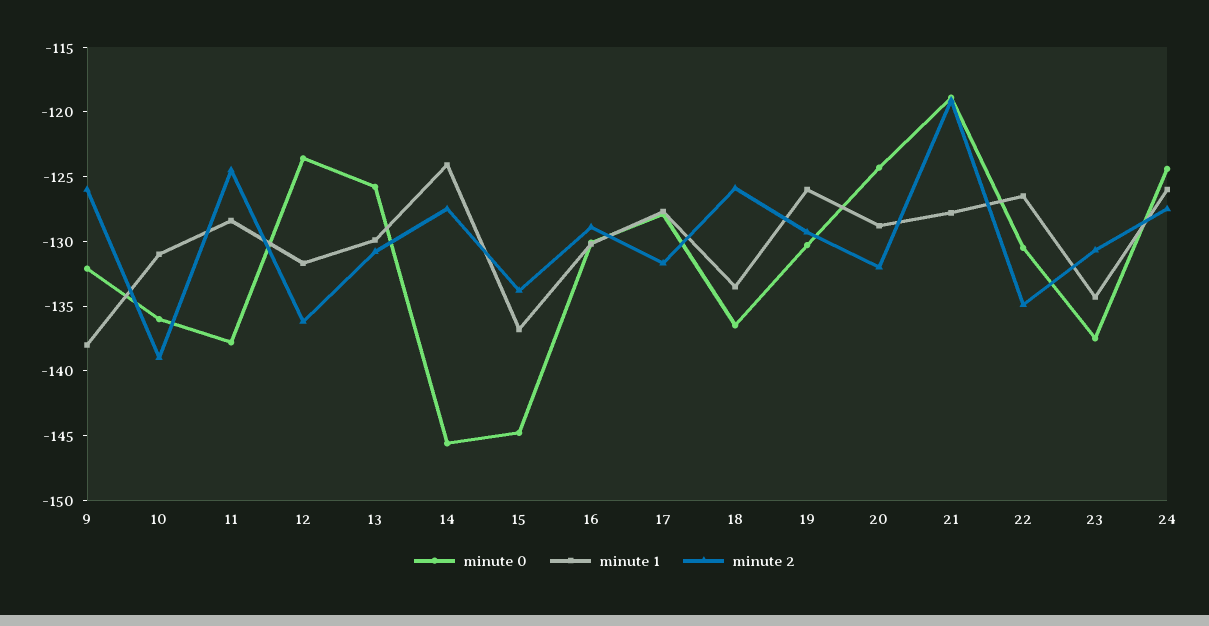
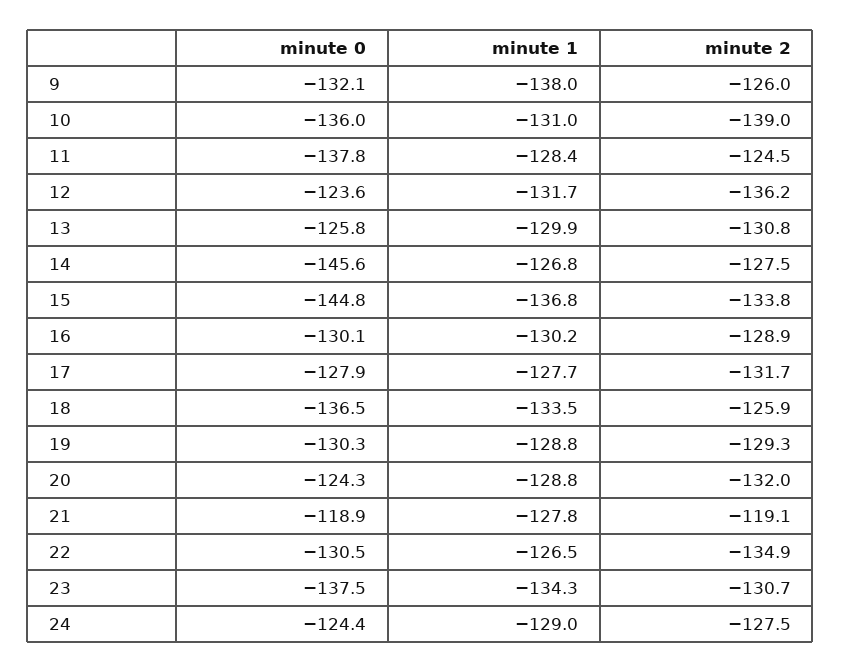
  {
    "minute 0": {
      "9": -132.1,
      "10": -136,
      "11": -137.8,
      "12": -123.6,
      "13": -125.8,
      "14": -145.6,
      "15": -144.8,
      "16": -130.1,
      "17": -127.9,
      "18": -136.5,
      "19": -130.3,
      "20": -124.3,
      "21": -118.9,
      "22": -130.5,
      "23": -137.5,
      "24": -124.4
    },
    "minute 1": {
      "9": -138,
      "10": -131,
      "11": -128.4,
      "12": -131.7,
      "13": -129.9,
-     "14": -124,
+     "14": -126.8,
      "15": -136.8,
      "16": -130.2,
      "17": -127.7,
      "18": -133.5,
-     "19": -126,
+     "19": -128.8,
      "20": -128.8,
      "21": -127.8,
      "22": -126.5,
      "23": -134.3,
-     "24": -126
+     "24": -129
    },
    "minute 2": {
      "9": -126,
      "10": -139,
      "11": -124.5,
      "12": -136.2,
      "13": -130.8,
      "14": -127.5,
      "15": -133.8,
      "16": -128.9,
      "17": -131.7,
      "18": -125.9,
      "19": -129.3,
      "20": -132,
      "21": -119.1,
      "22": -134.9,
      "23": -130.7,
      "24": -127.5
    }
  }

